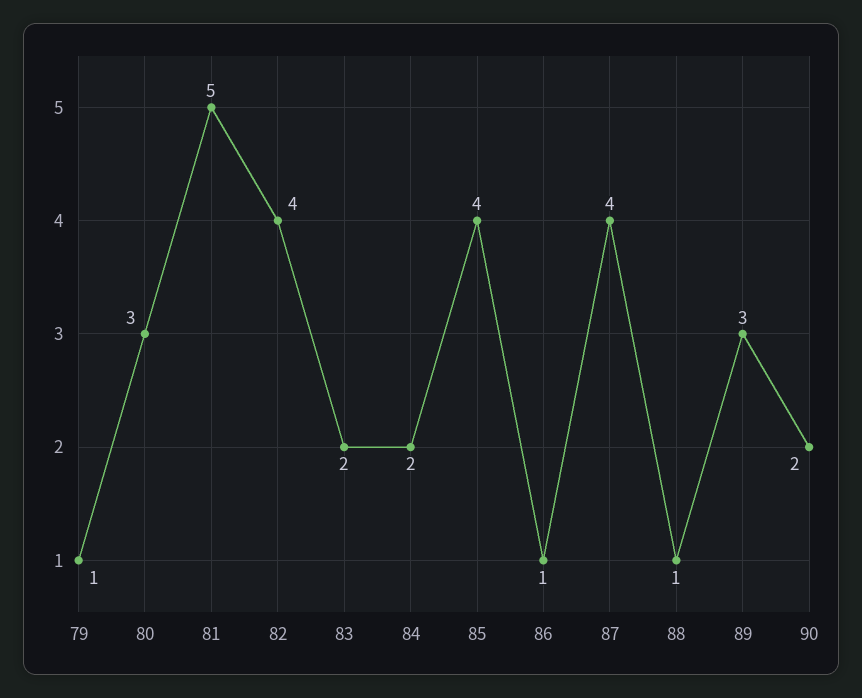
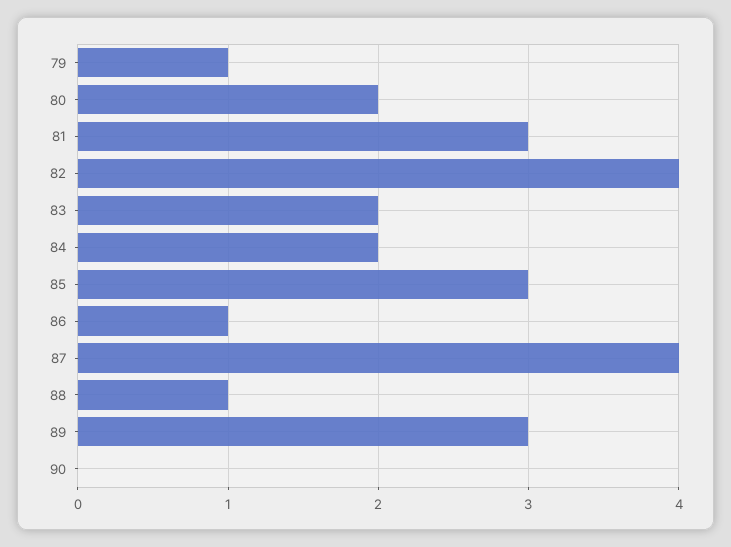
  {
    "79": 1,
-   "80": 3,
+   "80": 2,
-   "81": 5,
+   "81": 3,
    "82": 4,
    "83": 2,
    "84": 2,
-   "85": 4,
+   "85": 3,
    "86": 1,
    "87": 4,
    "88": 1,
    "89": 3,
-   "90": 2
+   "90": 0
  }

